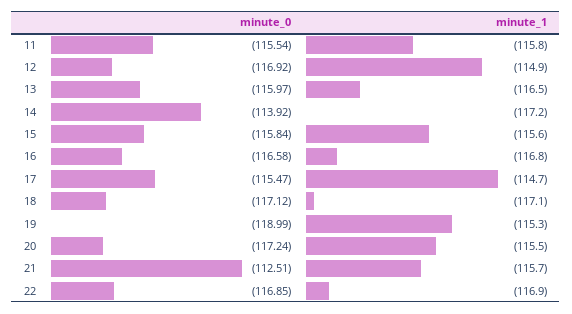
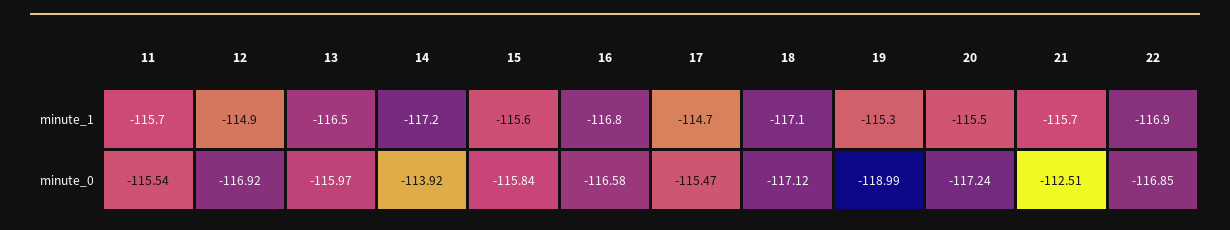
  {
    "minute_0": {
      "11": -115.54,
      "12": -116.92,
      "13": -115.97,
      "14": -113.92,
      "15": -115.84,
      "16": -116.58,
      "17": -115.47,
      "18": -117.12,
      "19": -118.99,
      "20": -117.24,
      "21": -112.51,
      "22": -116.85
    },
    "minute_1": {
-     "11": -115.8,
+     "11": -115.7,
      "12": -114.9,
      "13": -116.5,
      "14": -117.2,
      "15": -115.6,
      "16": -116.8,
      "17": -114.7,
      "18": -117.1,
      "19": -115.3,
      "20": -115.5,
      "21": -115.7,
      "22": -116.9
    }
  }

